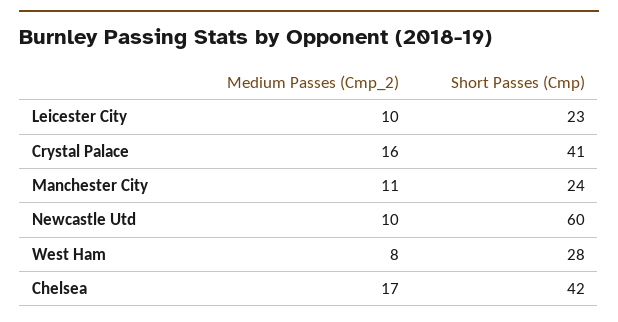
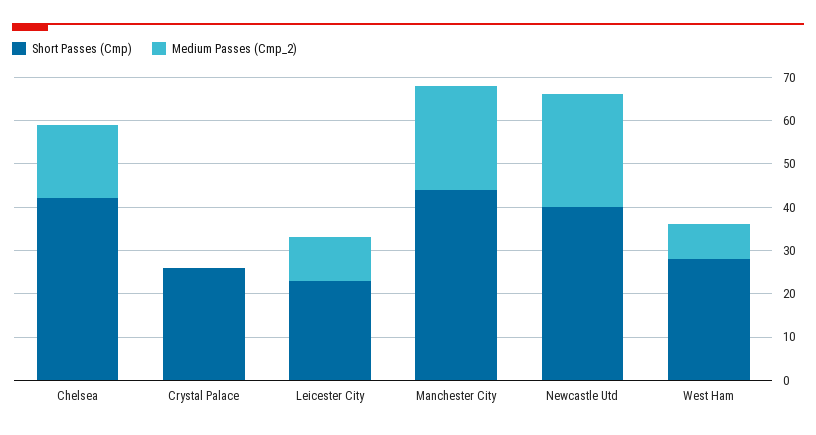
  {
    "Medium Passes (Cmp_2)": {
      "Leicester City": 10,
-     "Crystal Palace": 16,
+     "Crystal Palace": 0,
-     "Manchester City": 11,
+     "Manchester City": 25,
-     "Newcastle Utd": 10,
+     "Newcastle Utd": 25,
      "West Ham": 8,
      "Chelsea": 17
    },
    "Short Passes (Cmp)": {
      "Leicester City": 23,
-     "Crystal Palace": 41,
+     "Crystal Palace": 25,
-     "Manchester City": 24,
+     "Manchester City": 45,
-     "Newcastle Utd": 60,
+     "Newcastle Utd": 40,
      "West Ham": 28,
      "Chelsea": 42
    }
  }

